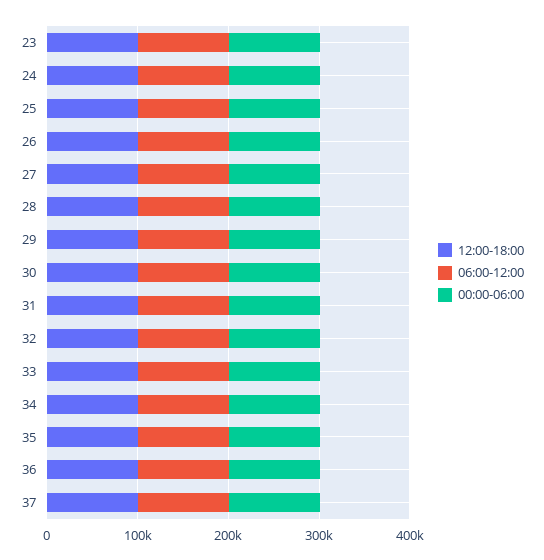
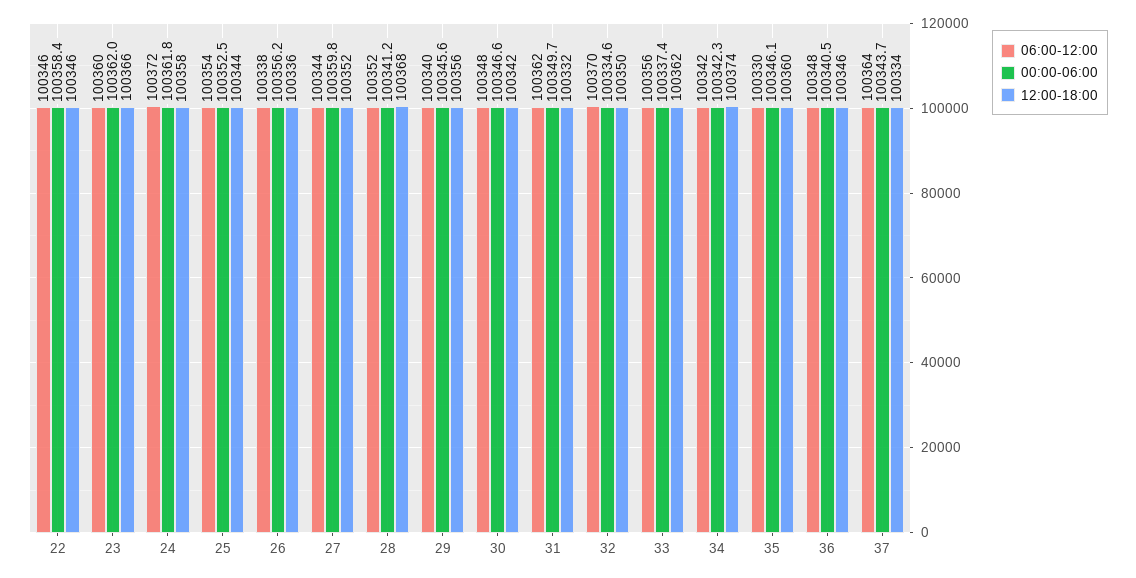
  {
    "12:00-18:00": {
      "23": 100366,
      "24": 100358,
      "25": 100344,
      "26": 100336,
      "27": 100352,
      "28": 100368,
      "29": 100356,
      "30": 100342,
      "31": 100332,
      "32": 100350,
      "33": 100362,
      "34": 100374,
      "35": 100360,
      "36": 100346,
-     "37": 100334
+     "37": 100334,
+     "22": 100346
    },
    "06:00-12:00": {
      "23": 100360,
      "24": 100372,
      "25": 100354,
      "26": 100338,
      "27": 100344,
      "28": 100352,
      "29": 100340,
      "30": 100348,
      "31": 100362,
      "32": 100370,
      "33": 100356,
      "34": 100342,
      "35": 100330,
      "36": 100348,
-     "37": 100364
+     "37": 100364,
+     "22": 100346
    },
    "00:00-06:00": {
      "23": 100362,
      "24": 100361.8,
      "25": 100352.5,
      "26": 100356.2,
      "27": 100359.8,
      "28": 100341.2,
      "29": 100345.6,
      "30": 100346.6,
      "31": 100349.7,
      "32": 100334.6,
      "33": 100337.4,
      "34": 100342.3,
      "35": 100346.1,
      "36": 100340.5,
-     "37": 100343.7
+     "37": 100343.7,
+     "22": 100358.4
    }
  }

